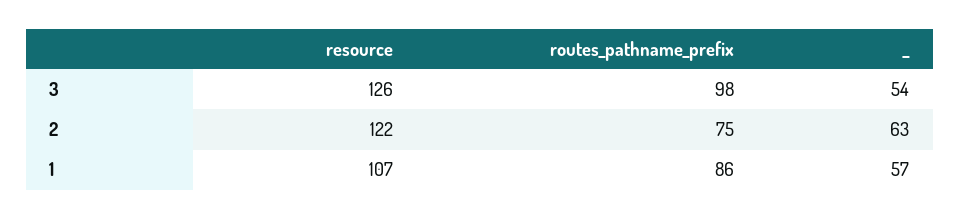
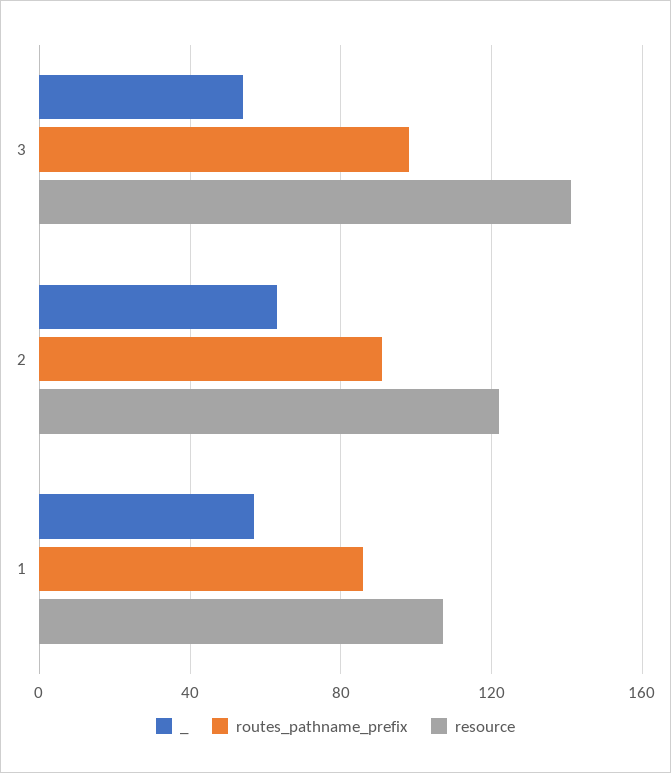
  {
    "resource": {
-     "3": 126,
+     "3": 140,
      "2": 122,
      "1": 107
    },
    "routes_pathname_prefix": {
      "3": 98,
-     "2": 75,
+     "2": 90,
      "1": 86
    },
    "_": {
      "3": 54,
      "2": 63,
      "1": 57
    }
  }

